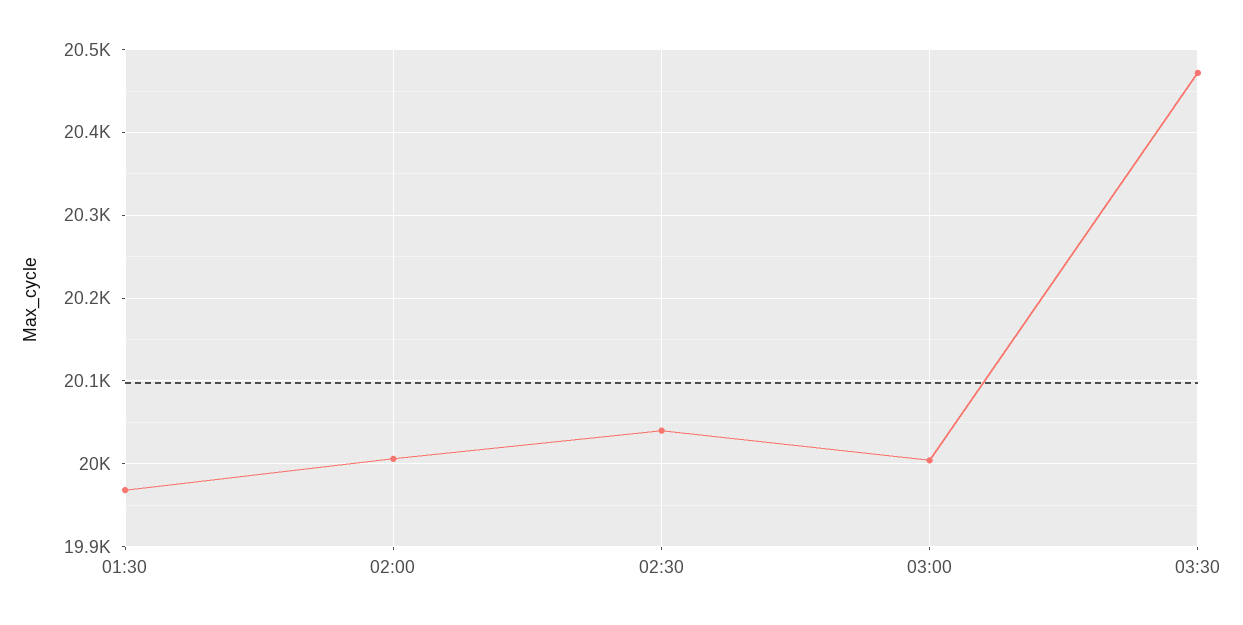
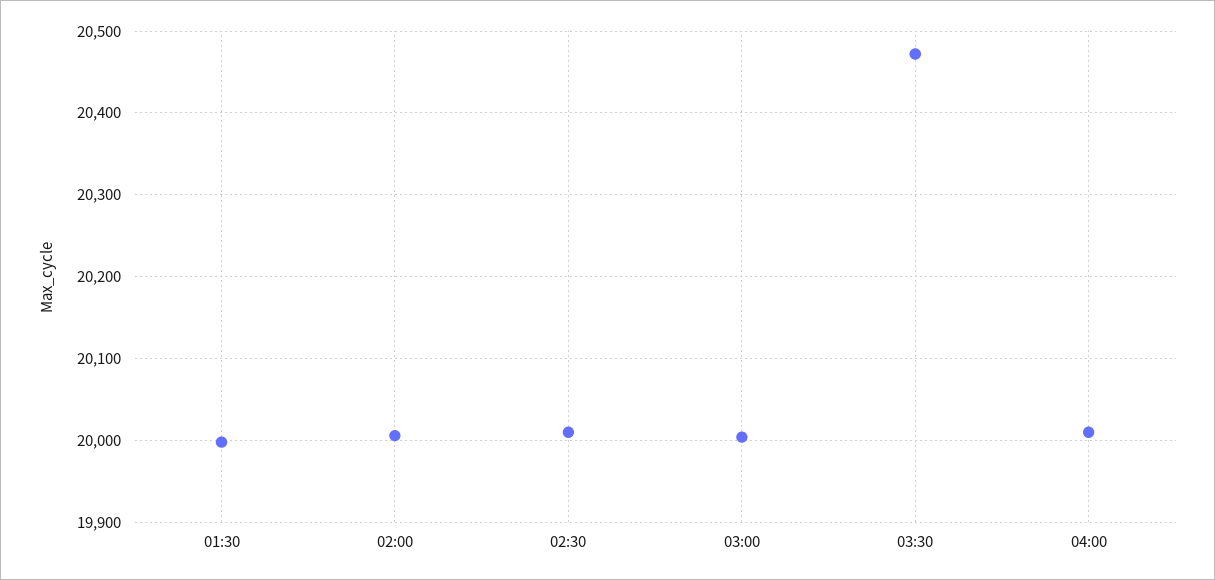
  {
-   "01:30": 19970,
+   "01:30": 20000,
    "02:00": 20010,
-   "02:30": 20040,
+   "02:30": 20010,
    "03:00": 20000,
-   "03:30": 20470
+   "03:30": 20470,
+   "04:00": 20010
  }

